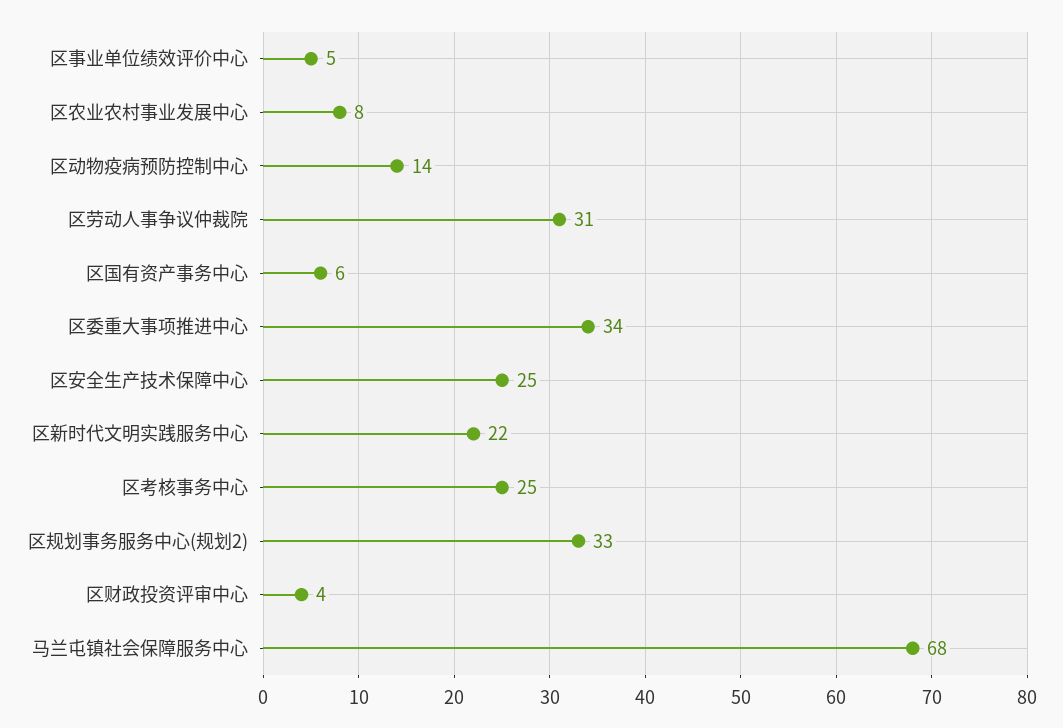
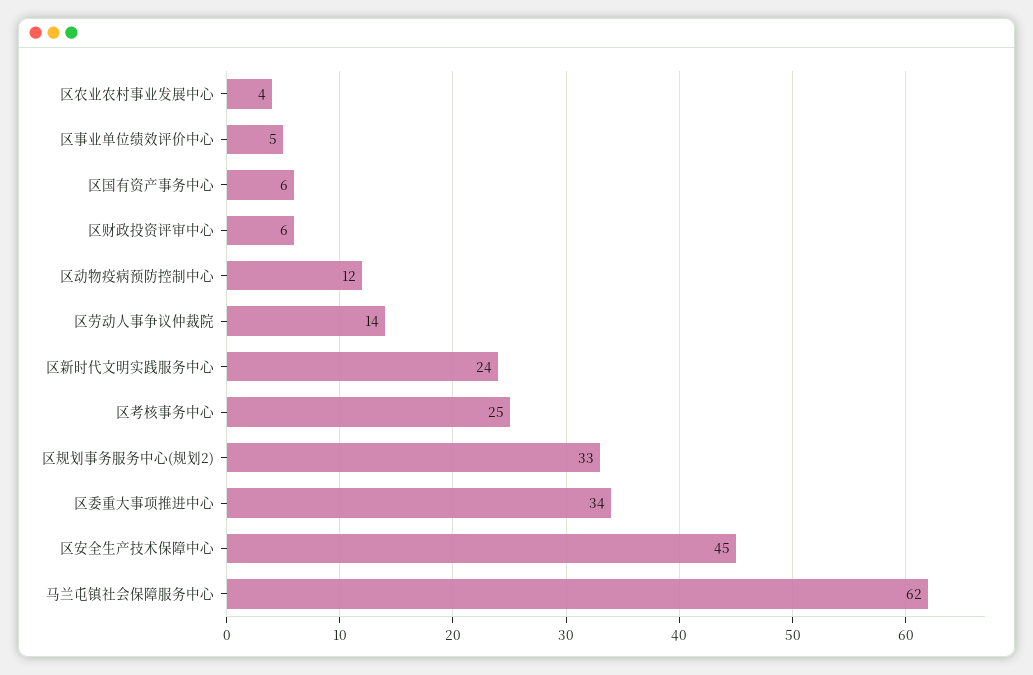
  {
    "区事业单位绩效评价中心": 5,
-   "区农业农村事业发展中心": 8,
+   "区农业农村事业发展中心": 4,
-   "区动物疫病预防控制中心": 14,
+   "区动物疫病预防控制中心": 12,
-   "区劳动人事争议仲裁院": 31,
+   "区劳动人事争议仲裁院": 14,
    "区国有资产事务中心": 6,
    "区委重大事项推进中心": 34,
-   "区安全生产技术保障中心": 25,
+   "区安全生产技术保障中心": 45,
-   "区新时代文明实践服务中心": 22,
+   "区新时代文明实践服务中心": 24,
    "区考核事务中心": 25,
    "区规划事务服务中心(规划2)": 33,
-   "区财政投资评审中心": 4,
+   "区财政投资评审中心": 6,
-   "马兰屯镇社会保障服务中心": 68
+   "马兰屯镇社会保障服务中心": 62
  }

